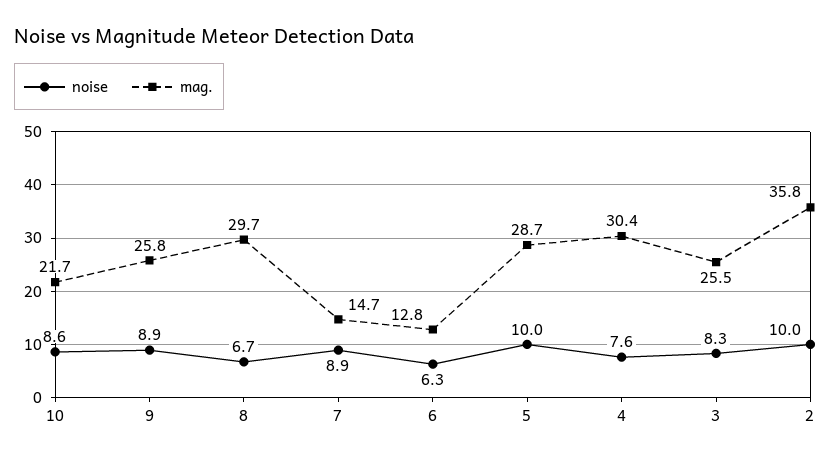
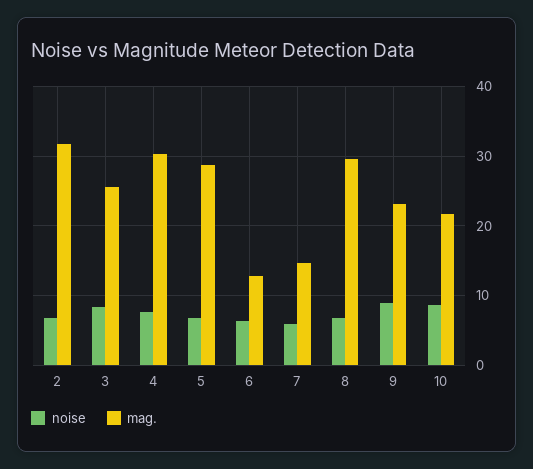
  {
    "noise": {
      "10": 8.6,
      "9": 8.9,
      "8": 6.7,
-     "7": 8.9,
+     "7": 6,
      "6": 6.3,
-     "5": 10,
+     "5": 7,
      "4": 7.6,
      "3": 8.3,
-     "2": 10
+     "2": 7
    },
    "mag.": {
      "10": 21.7,
-     "9": 25.8,
+     "9": 23,
      "8": 29.7,
      "7": 14.7,
      "6": 12.8,
      "5": 28.7,
      "4": 30.4,
      "3": 25.5,
-     "2": 35.8
+     "2": 32
    }
  }

